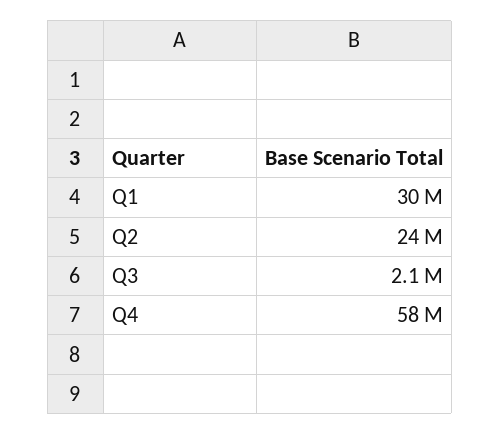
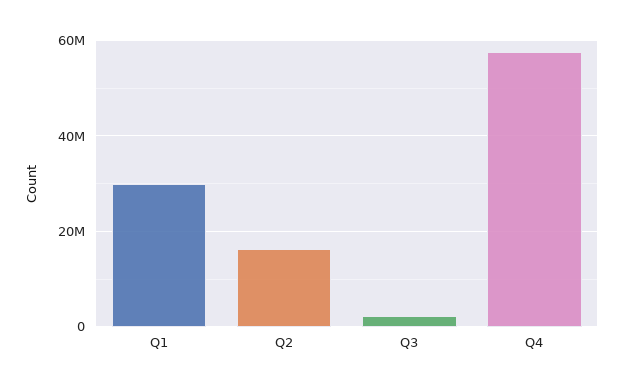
  {
    "Q1": 30000000,
-   "Q2": 24000000,
+   "Q2": 16000000,
    "Q3": 2100000,
    "Q4": 58000000
  }

